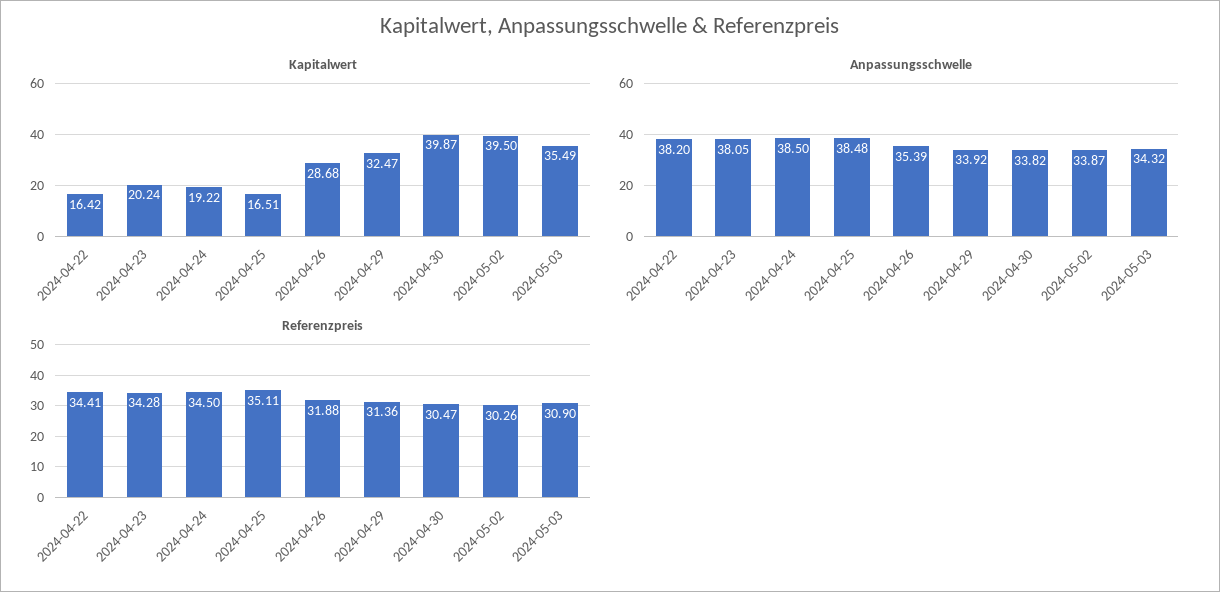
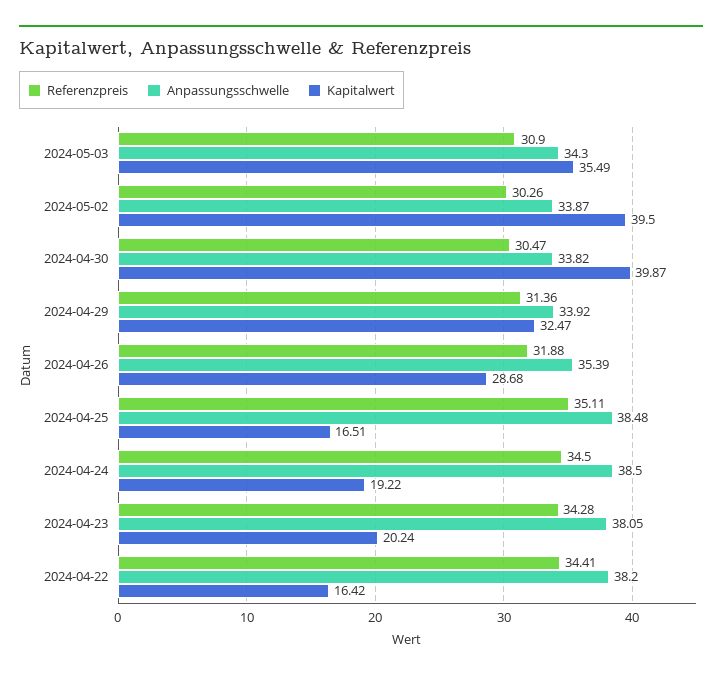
  {
    "Kapitalwert": {
      "2024-04-22": 16.42,
      "2024-04-23": 20.24,
      "2024-04-24": 19.22,
      "2024-04-25": 16.51,
      "2024-04-26": 28.68,
      "2024-04-29": 32.47,
      "2024-04-30": 39.87,
      "2024-05-02": 39.5,
      "2024-05-03": 35.49
    },
    "Anpassungsschwelle": {
      "2024-04-22": 38.2,
      "2024-04-23": 38.05,
      "2024-04-24": 38.5,
      "2024-04-25": 38.48,
      "2024-04-26": 35.39,
      "2024-04-29": 33.92,
      "2024-04-30": 33.82,
      "2024-05-02": 33.87,
-     "2024-05-03": 34.32
+     "2024-05-03": 34.3
    },
    "Referenzpreis": {
      "2024-04-22": 34.41,
      "2024-04-23": 34.28,
      "2024-04-24": 34.5,
      "2024-04-25": 35.11,
      "2024-04-26": 31.88,
      "2024-04-29": 31.36,
      "2024-04-30": 30.47,
      "2024-05-02": 30.26,
      "2024-05-03": 30.9
    }
  }

